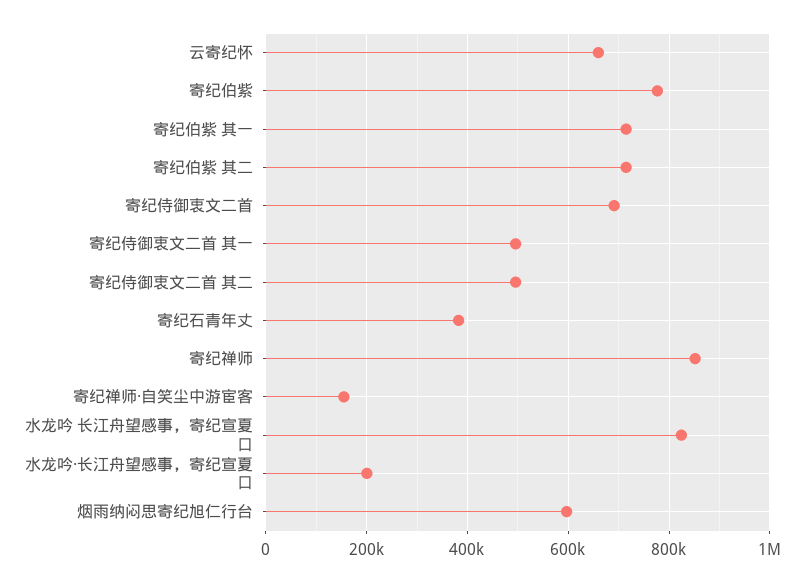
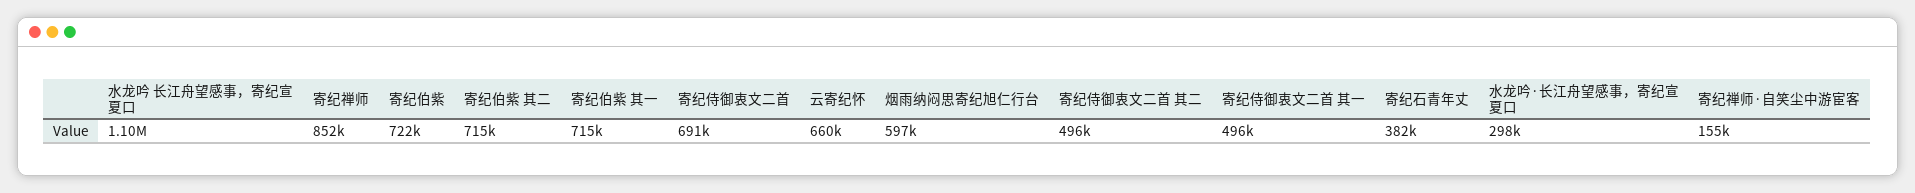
  {
    "云寄纪怀": 660000,
-   "寄纪伯紫": 780000,
+   "寄纪伯紫": 722000,
    "寄纪伯紫 其一": 715000,
    "寄纪伯紫 其二": 715000,
    "寄纪侍御衷文二首": 691000,
    "寄纪侍御衷文二首 其一": 496000,
    "寄纪侍御衷文二首 其二": 496000,
    "寄纪石青年丈": 382000,
    "寄纪禅师": 852000,
    "寄纪禅师·自笑尘中游宦客": 155000,
-   "水龙吟 长江舟望感事，寄纪宣夏口": 820000,
+   "水龙吟 长江舟望感事，寄纪宣夏口": 1100000,
-   "水龙吟·长江舟望感事，寄纪宣夏口": 200000,
+   "水龙吟·长江舟望感事，寄纪宣夏口": 298000,
    "烟雨纳闷思寄纪旭仁行台": 597000
  }

